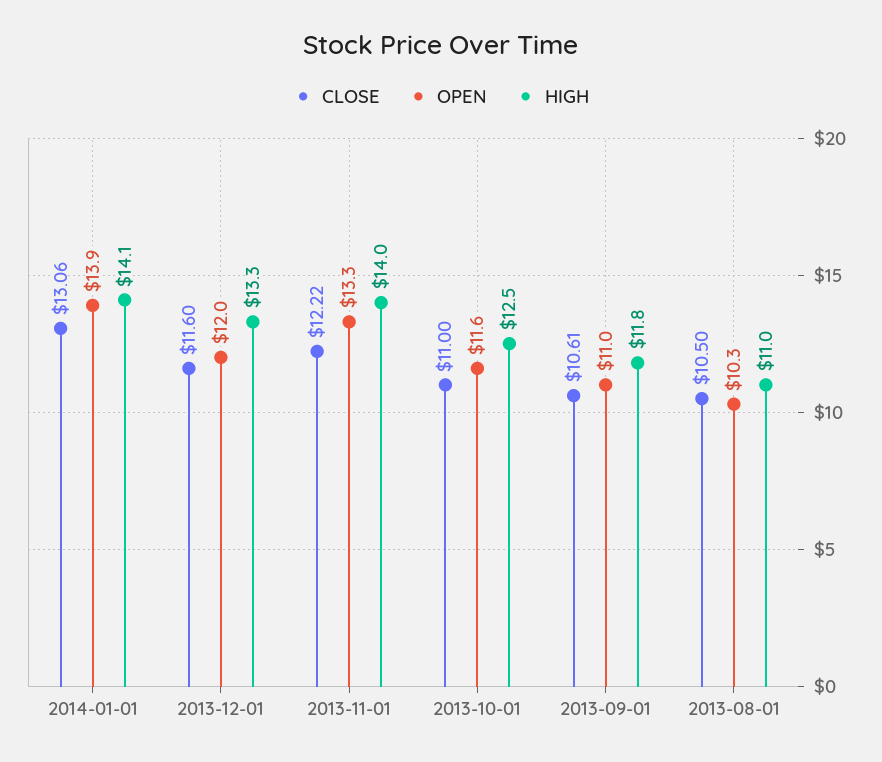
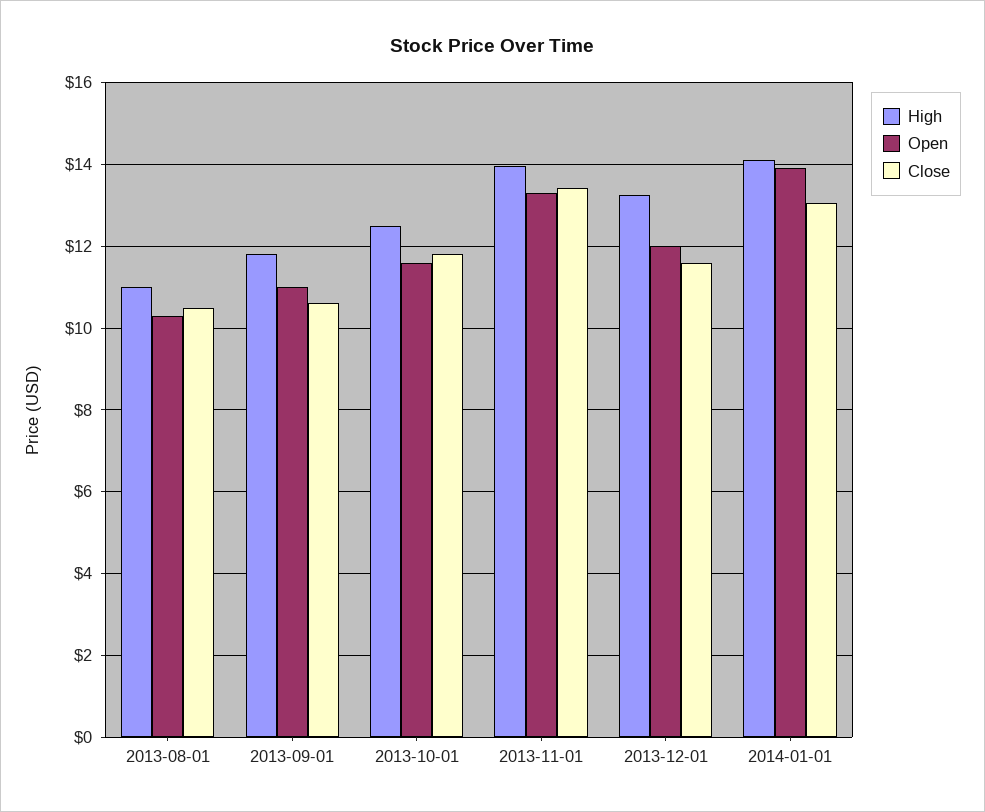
  {
    "CLOSE": {
      "2014-01-01": 13.06,
      "2013-12-01": 11.6,
-     "2013-11-01": 12.22,
+     "2013-11-01": 13.4,
-     "2013-10-01": 11,
+     "2013-10-01": 11.8,
      "2013-09-01": 10.61,
      "2013-08-01": 10.5
    },
    "OPEN": {
      "2014-01-01": 13.9,
      "2013-12-01": 12,
      "2013-11-01": 13.3,
      "2013-10-01": 11.6,
      "2013-09-01": 11,
      "2013-08-01": 10.3
    },
    "HIGH": {
      "2014-01-01": 14.1,
      "2013-12-01": 13.3,
      "2013-11-01": 14,
      "2013-10-01": 12.5,
      "2013-09-01": 11.8,
      "2013-08-01": 11
    }
  }

